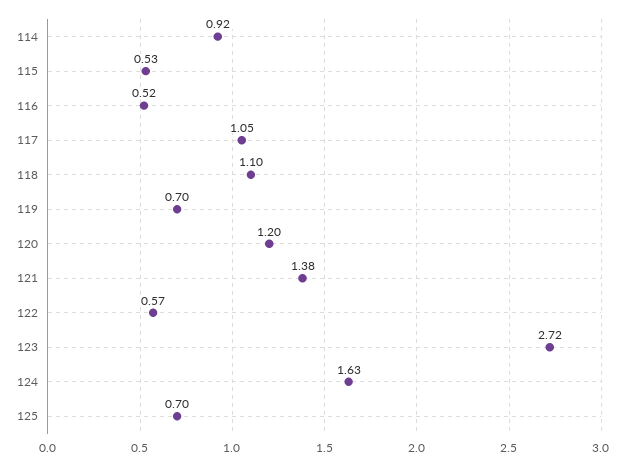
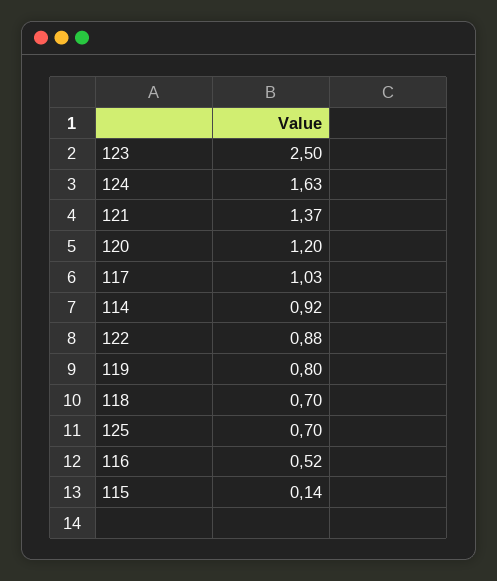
  {
    "114": 0.92,
-   "115": 0.53,
+   "115": 0.14,
    "116": 0.52,
-   "117": 1.05,
+   "117": 1.03,
-   "118": 1.1,
+   "118": 0.7,
-   "119": 0.7,
+   "119": 0.8,
    "120": 1.2,
-   "121": 1.38,
+   "121": 1.37,
-   "122": 0.57,
+   "122": 0.88,
-   "123": 2.72,
+   "123": 2.5,
    "124": 1.63,
    "125": 0.7
  }

